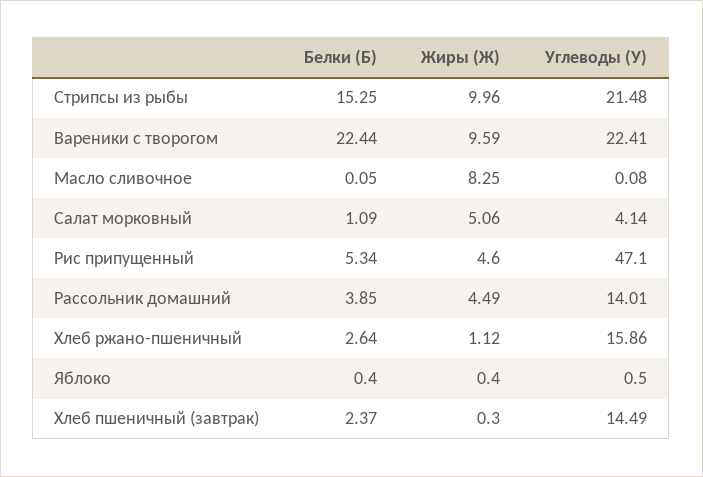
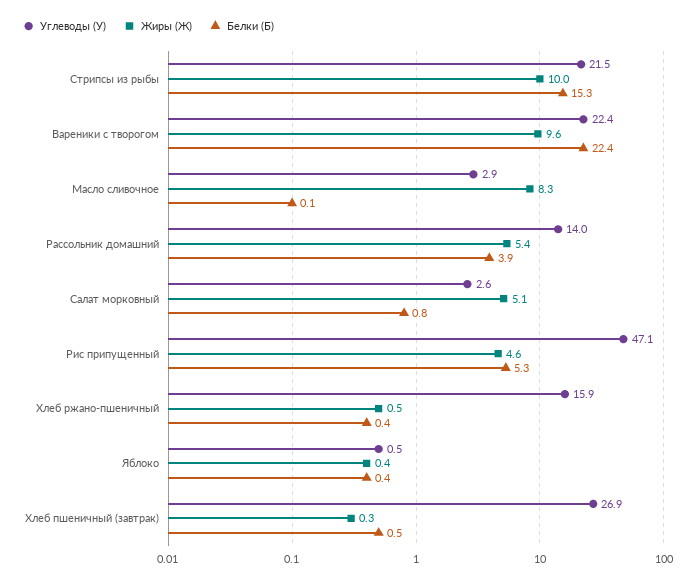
  {
    "Белки (Б)": {
      "Стрипсы из рыбы": 15.25,
      "Вареники с творогом": 22.44,
      "Масло сливочное": 0.05,
-     "Салат морковный": 1.09,
+     "Салат морковный": 0.8,
      "Рис припущенный": 5.34,
      "Рассольник домашний": 3.85,
-     "Хлеб ржано-пшеничный": 2.64,
+     "Хлеб ржано-пшеничный": 0.4,
      "Яблоко": 0.4,
-     "Хлеб пшеничный (завтрак)": 2.37
+     "Хлеб пшеничный (завтрак)": 0.5
    },
    "Жиры (Ж)": {
      "Стрипсы из рыбы": 9.96,
      "Вареники с творогом": 9.59,
      "Масло сливочное": 8.25,
      "Салат морковный": 5.06,
      "Рис припущенный": 4.6,
-     "Рассольник домашний": 4.49,
+     "Рассольник домашний": 5.4,
-     "Хлеб ржано-пшеничный": 1.12,
+     "Хлеб ржано-пшеничный": 0.5,
      "Яблоко": 0.4,
      "Хлеб пшеничный (завтрак)": 0.3
    },
    "Углеводы (У)": {
      "Стрипсы из рыбы": 21.48,
      "Вареники с творогом": 22.41,
-     "Масло сливочное": 0.08,
+     "Масло сливочное": 2.9,
-     "Салат морковный": 4.14,
+     "Салат морковный": 2.6,
      "Рис припущенный": 47.1,
      "Рассольник домашний": 14.01,
      "Хлеб ржано-пшеничный": 15.86,
      "Яблоко": 0.5,
-     "Хлеб пшеничный (завтрак)": 14.49
+     "Хлеб пшеничный (завтрак)": 26.9
    }
  }

